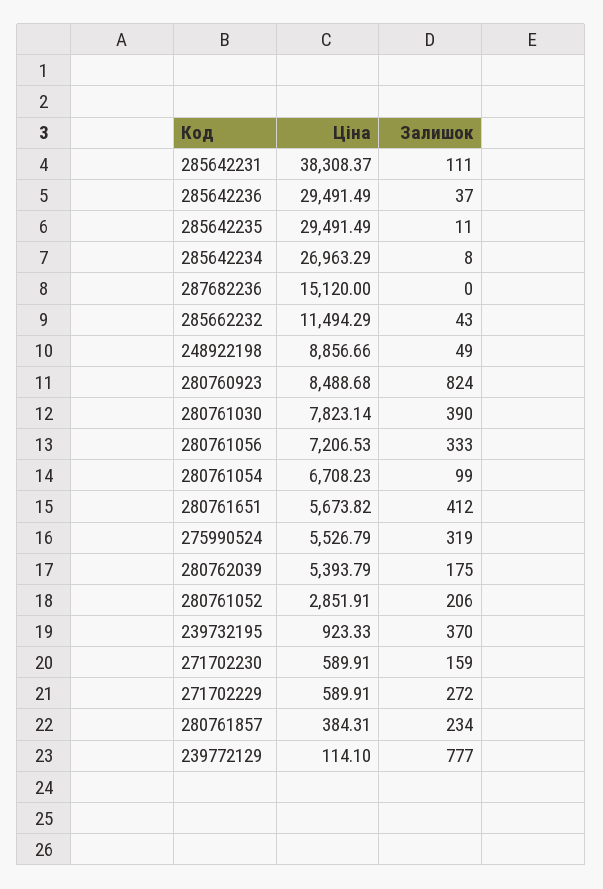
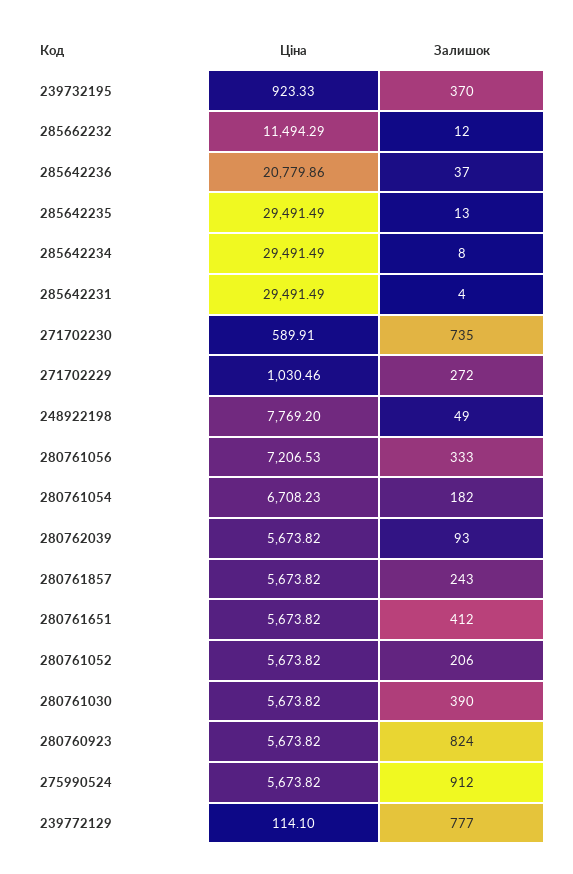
  {
    "Ціна": {
-     "285642231": 38308.37,
+     "285642231": 29491.49,
-     "285642236": 29491.49,
+     "285642236": 20779.86,
      "285642235": 29491.49,
-     "285642234": 26963.29,
+     "285642234": 29491.49,
-     "287682236": 15120,
      "285662232": 11494.29,
-     "248922198": 8856.66,
+     "248922198": 7769.2,
-     "280760923": 8488.68,
+     "280760923": 5673.82,
-     "280761030": 7823.14,
+     "280761030": 5673.82,
      "280761056": 7206.53,
      "280761054": 6708.23,
      "280761651": 5673.82,
-     "275990524": 5526.79,
+     "275990524": 5673.82,
-     "280762039": 5393.79,
+     "280762039": 5673.82,
-     "280761052": 2851.91,
+     "280761052": 5673.82,
      "239732195": 923.33,
      "271702230": 589.91,
-     "271702229": 589.91,
+     "271702229": 1030.46,
-     "280761857": 384.31,
+     "280761857": 5673.82,
      "239772129": 114.1
    },
    "Залишок": {
-     "285642231": 111,
+     "285642231": 4,
      "285642236": 37,
-     "285642235": 11,
+     "285642235": 13,
      "285642234": 8,
-     "287682236": 0,
-     "285662232": 43,
+     "285662232": 12,
      "248922198": 49,
      "280760923": 824,
      "280761030": 390,
      "280761056": 333,
-     "280761054": 99,
+     "280761054": 182,
      "280761651": 412,
-     "275990524": 319,
+     "275990524": 912,
-     "280762039": 175,
+     "280762039": 93,
      "280761052": 206,
      "239732195": 370,
-     "271702230": 159,
+     "271702230": 735,
      "271702229": 272,
-     "280761857": 234,
+     "280761857": 243,
      "239772129": 777
    }
  }

